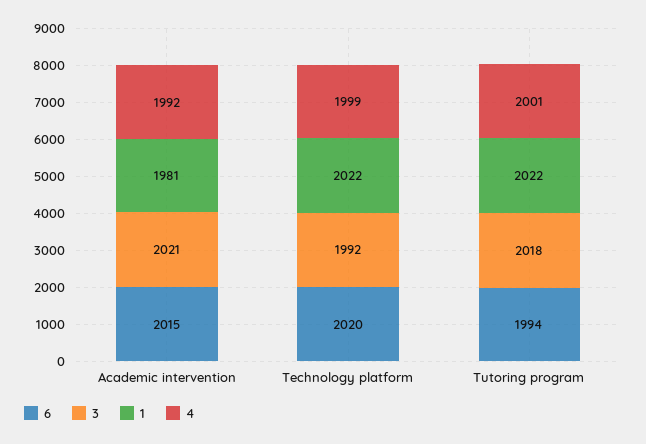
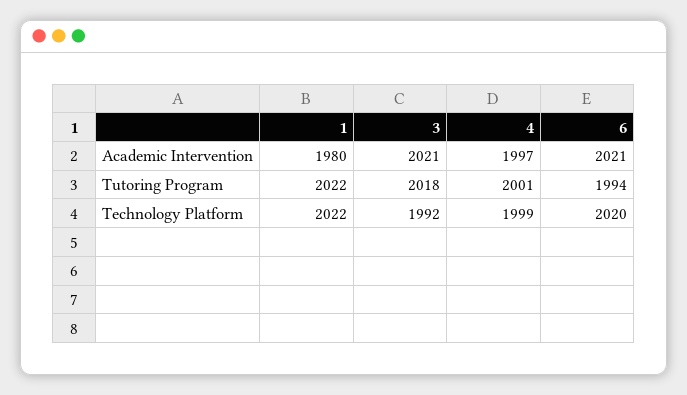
  {
    "6": {
-     "Academic intervention": 2015,
+     "Academic intervention": 2021,
      "Technology platform": 2020,
      "Tutoring program": 1994
    },
    "3": {
      "Academic intervention": 2021,
      "Technology platform": 1992,
      "Tutoring program": 2018
    },
    "1": {
-     "Academic intervention": 1981,
+     "Academic intervention": 1980,
      "Technology platform": 2022,
      "Tutoring program": 2022
    },
    "4": {
-     "Academic intervention": 1992,
+     "Academic intervention": 1997,
      "Technology platform": 1999,
      "Tutoring program": 2001
    }
  }

